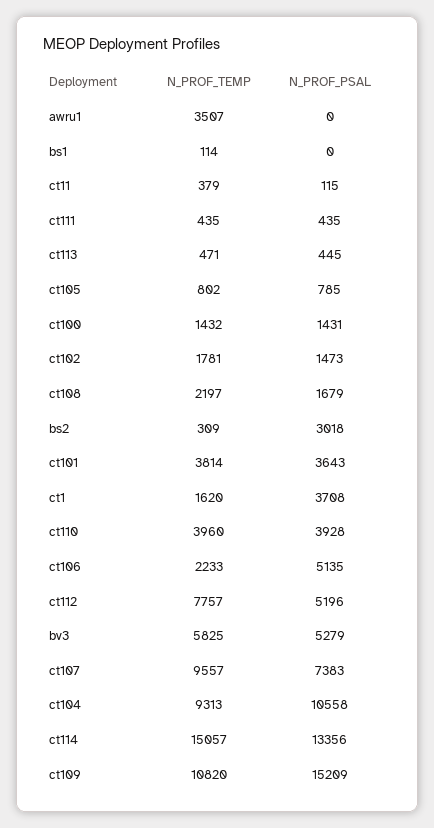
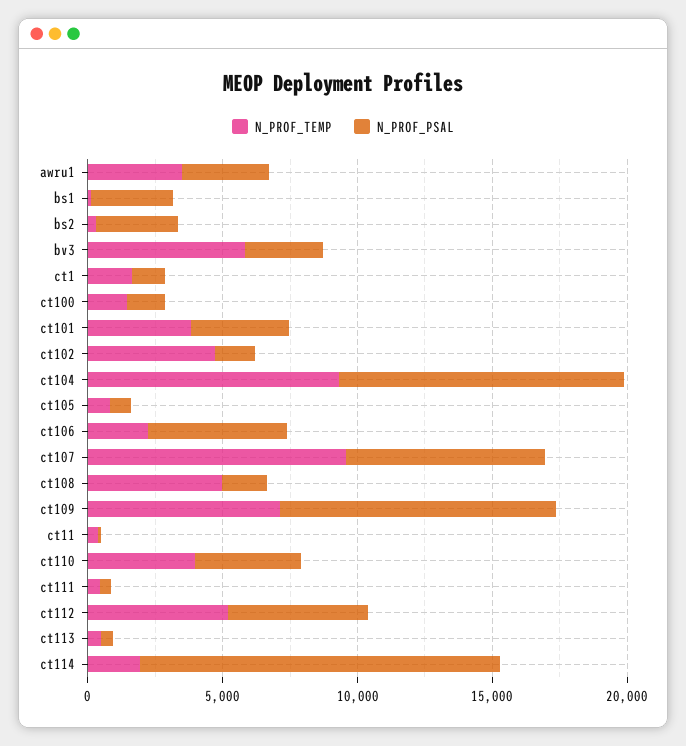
  {
    "N_PROF_TEMP": {
      "awru1": 3507,
      "bs1": 114,
      "ct11": 379,
      "ct111": 435,
      "ct113": 471,
      "ct105": 802,
      "ct100": 1432,
-     "ct102": 1781,
+     "ct102": 5000,
-     "ct108": 2197,
+     "ct108": 5000,
      "bs2": 309,
      "ct101": 3814,
      "ct1": 1620,
      "ct110": 3960,
      "ct106": 2233,
-     "ct112": 7757,
+     "ct112": 5000,
      "bv3": 5825,
      "ct107": 9557,
      "ct104": 9313,
-     "ct114": 15057,
+     "ct114": 2000,
-     "ct109": 10820
+     "ct109": 7000
    },
    "N_PROF_PSAL": {
-     "awru1": 0,
+     "awru1": 3000,
-     "bs1": 0,
+     "bs1": 3000,
      "ct11": 115,
      "ct111": 435,
      "ct113": 445,
      "ct105": 785,
      "ct100": 1431,
      "ct102": 1473,
      "ct108": 1679,
      "bs2": 3018,
      "ct101": 3643,
-     "ct1": 3708,
+     "ct1": 1000,
      "ct110": 3928,
      "ct106": 5135,
      "ct112": 5196,
-     "bv3": 5279,
+     "bv3": 3000,
      "ct107": 7383,
      "ct104": 10558,
      "ct114": 13356,
-     "ct109": 15209
+     "ct109": 10000
    }
  }

